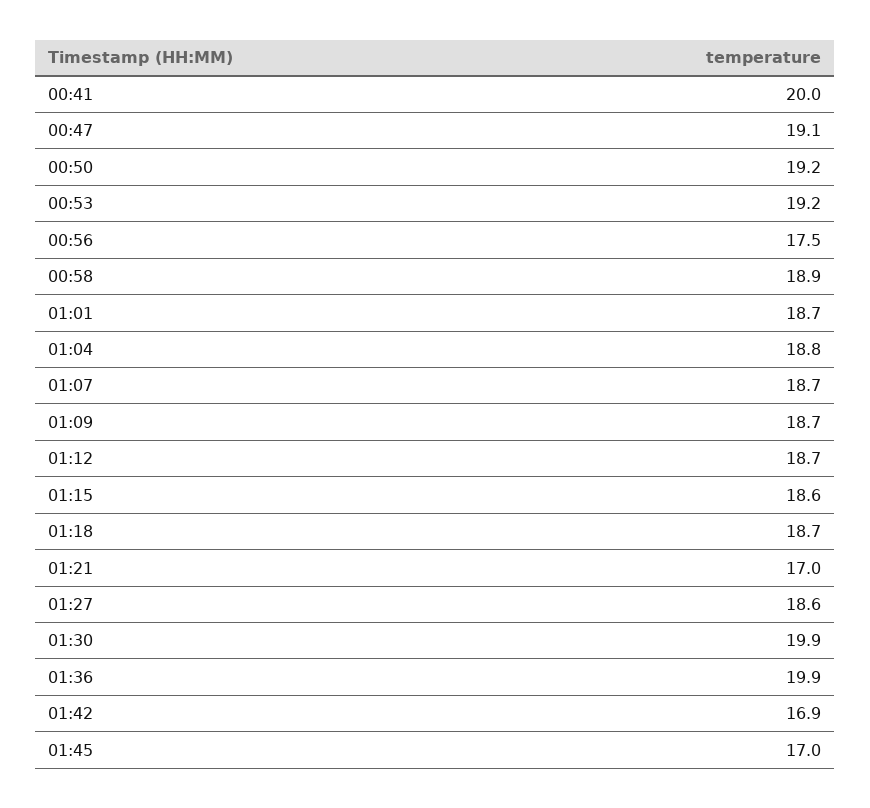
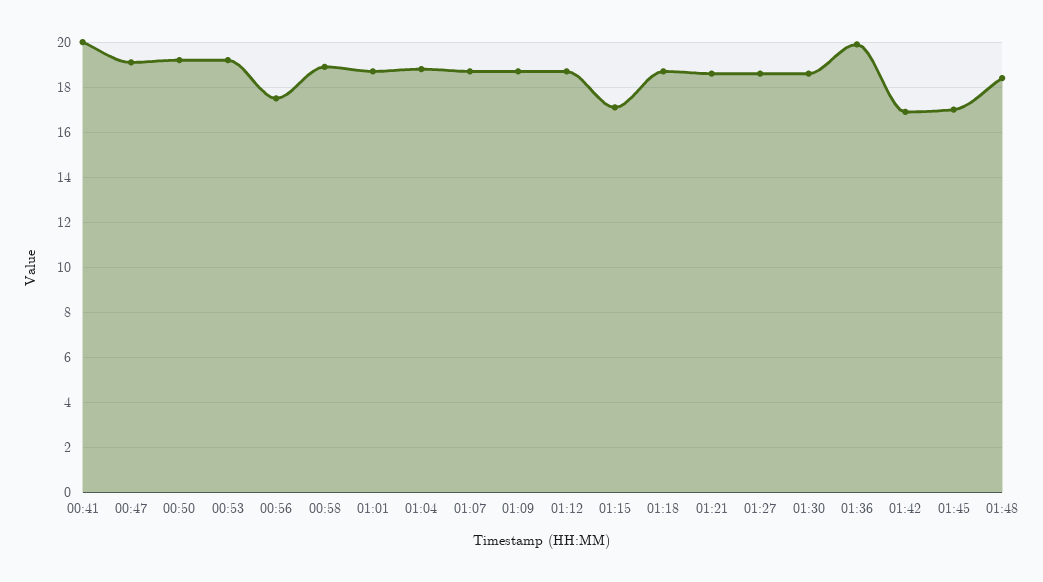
  {
    "00:41": 20,
    "00:47": 19.1,
    "00:50": 19.2,
    "00:53": 19.2,
    "00:56": 17.5,
    "00:58": 18.9,
    "01:01": 18.7,
    "01:04": 18.8,
    "01:07": 18.7,
    "01:09": 18.7,
    "01:12": 18.7,
-   "01:15": 18.6,
+   "01:15": 17,
    "01:18": 18.7,
-   "01:21": 17,
+   "01:21": 18.5,
    "01:27": 18.6,
-   "01:30": 19.9,
+   "01:30": 18.5,
    "01:36": 19.9,
    "01:42": 16.9,
-   "01:45": 17
+   "01:45": 17,
+   "01:48": 18.5
  }

